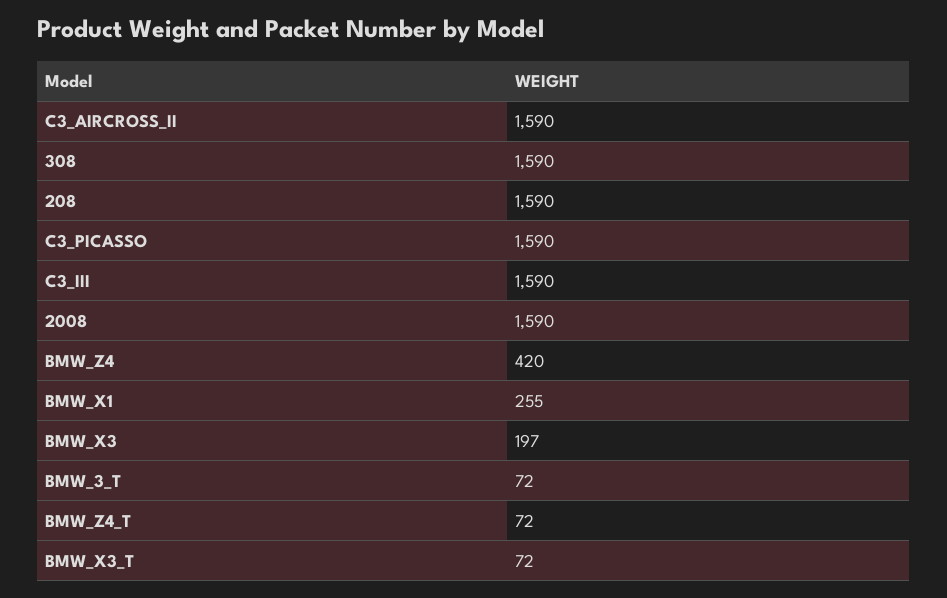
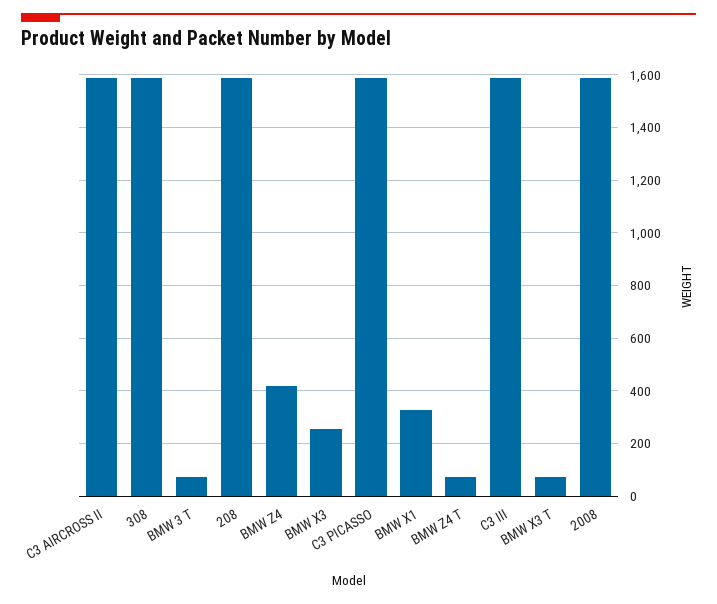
  {
    "C3_AIRCROSS_II": 1590,
    "308": 1590,
    "208": 1590,
    "C3_PICASSO": 1590,
    "C3_III": 1590,
    "2008": 1590,
    "BMW_Z4": 420,
-   "BMW_X1": 255,
+   "BMW_X1": 325,
-   "BMW_X3": 197,
+   "BMW_X3": 250,
    "BMW_3_T": 72,
    "BMW_Z4_T": 72,
    "BMW_X3_T": 72
  }

